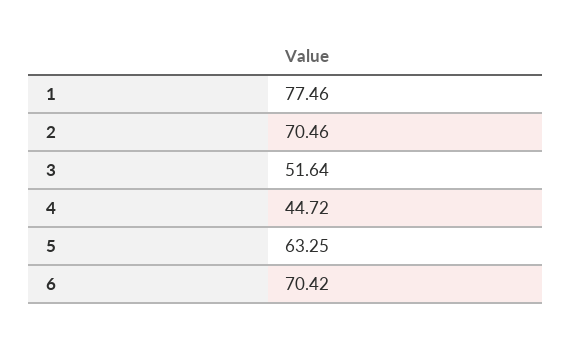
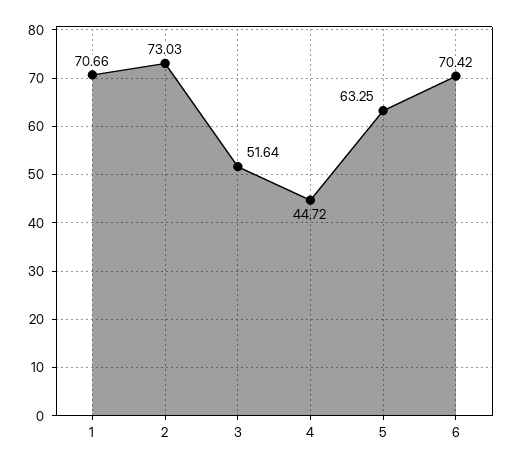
  {
-   "1": 77.46,
+   "1": 70.66,
-   "2": 70.46,
+   "2": 73.03,
    "3": 51.64,
    "4": 44.72,
    "5": 63.25,
    "6": 70.42
  }

